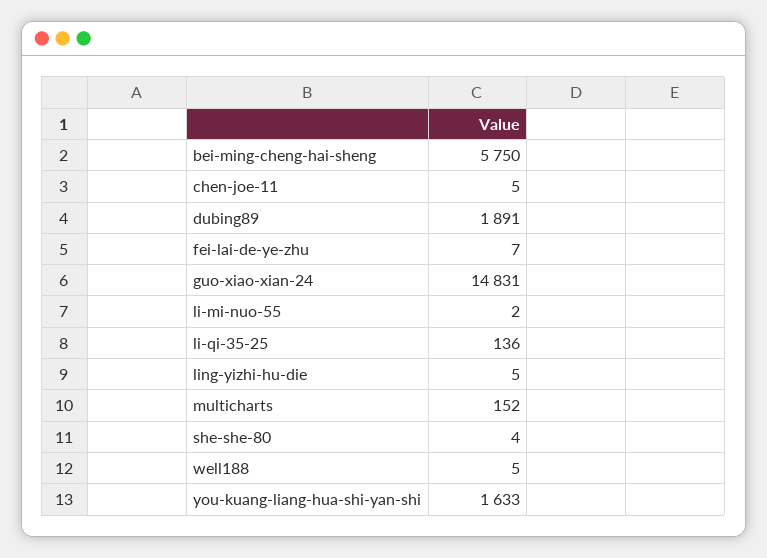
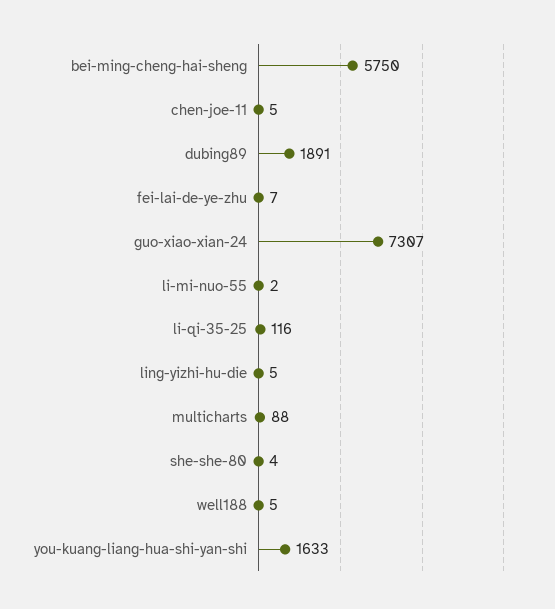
  {
    "bei-ming-cheng-hai-sheng": 5750,
    "chen-joe-11": 5,
    "dubing89": 1891,
    "fei-lai-de-ye-zhu": 7,
-   "guo-xiao-xian-24": 14831,
+   "guo-xiao-xian-24": 7307,
    "li-mi-nuo-55": 2,
-   "li-qi-35-25": 136,
+   "li-qi-35-25": 116,
    "ling-yizhi-hu-die": 5,
-   "multicharts": 152,
+   "multicharts": 88,
    "she-she-80": 4,
    "well188": 5,
    "you-kuang-liang-hua-shi-yan-shi": 1633
  }

